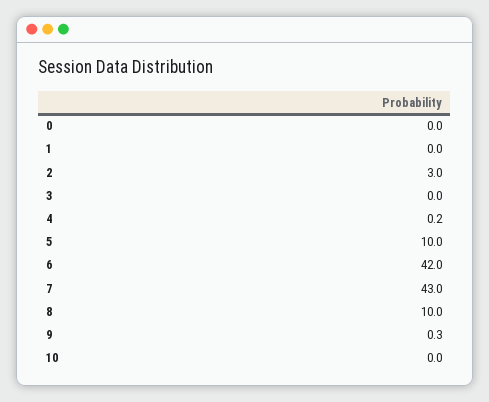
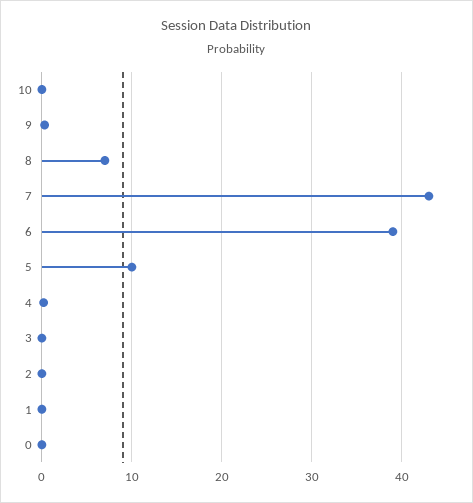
  {
    "0": 0,
    "1": 0,
-   "2": 3,
+   "2": 0,
    "3": 0,
    "4": 0.2,
    "5": 10,
-   "6": 42,
+   "6": 39,
    "7": 43,
-   "8": 10,
+   "8": 7,
    "9": 0.3,
    "10": 0
  }

